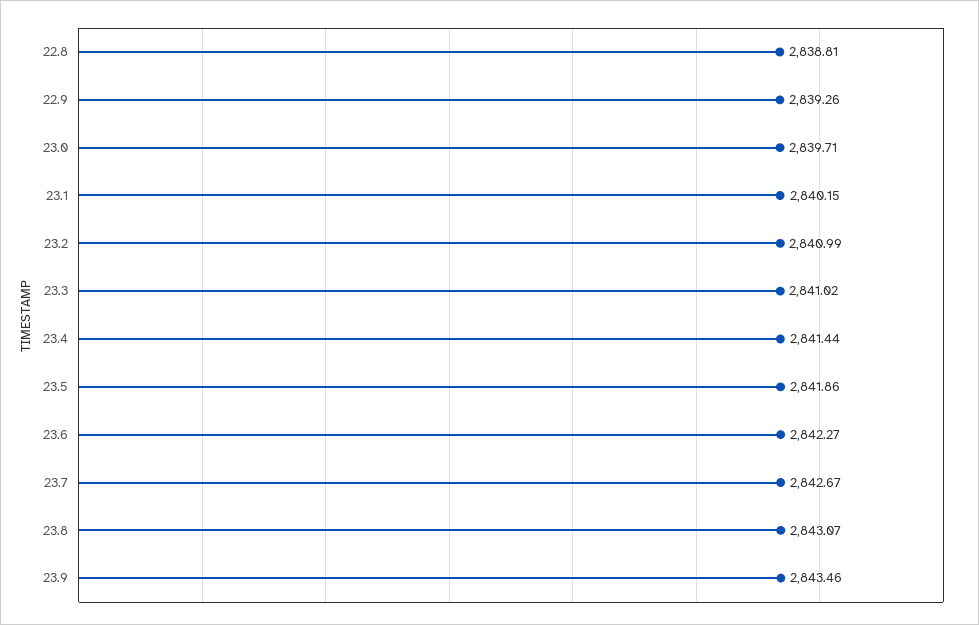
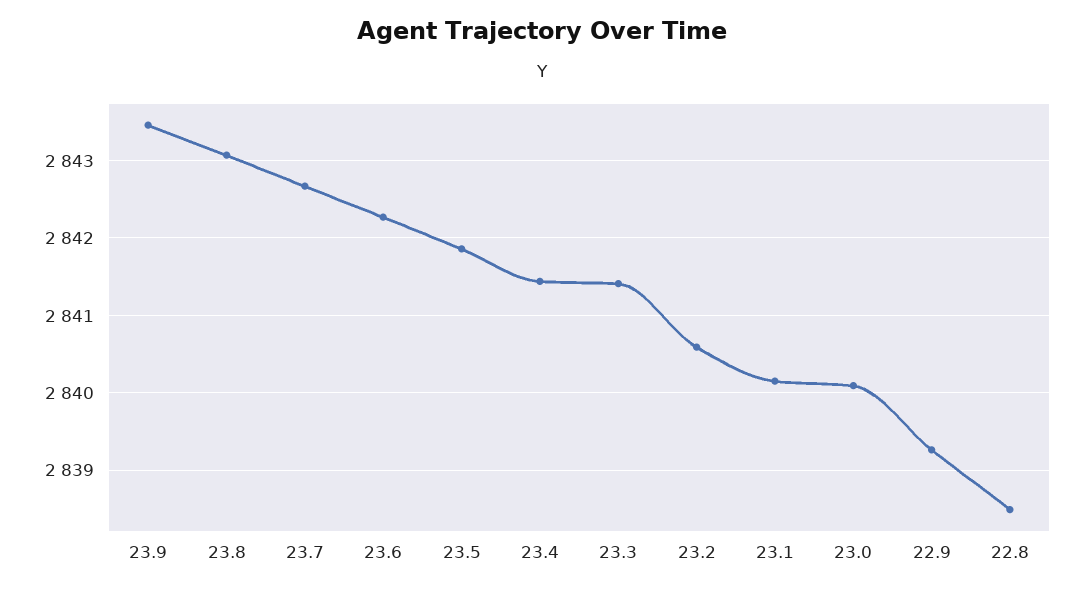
  {
-   "22.8": 2838.81,
+   "22.8": 2838.5,
    "22.9": 2839.26,
-   "23.0": 2839.71,
+   "23.0": 2840.1,
    "23.1": 2840.15,
-   "23.2": 2840.99,
+   "23.2": 2840.6,
-   "23.3": 2841.02,
+   "23.3": 2841.4,
    "23.4": 2841.44,
    "23.5": 2841.86,
    "23.6": 2842.27,
    "23.7": 2842.67,
    "23.8": 2843.07,
    "23.9": 2843.46
  }

